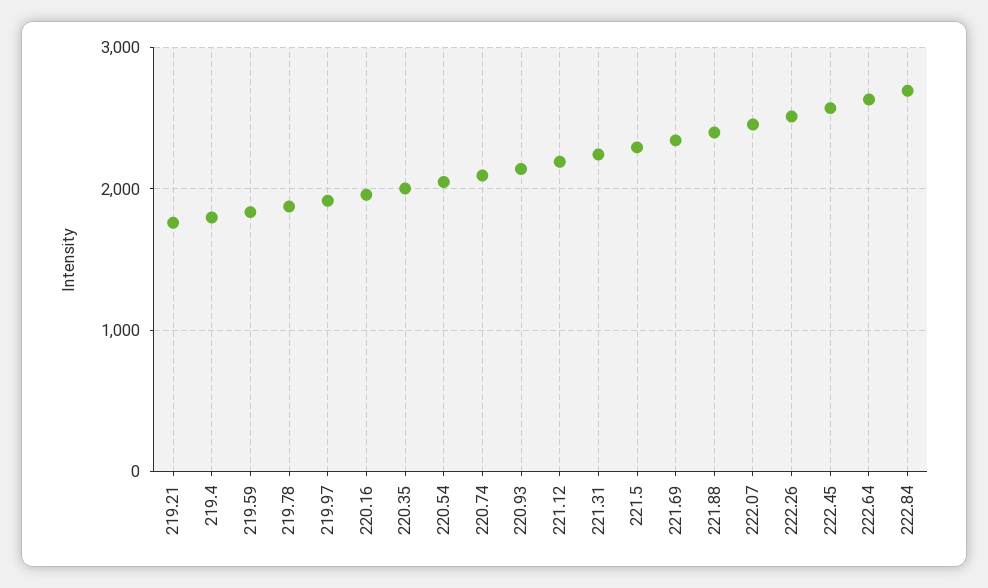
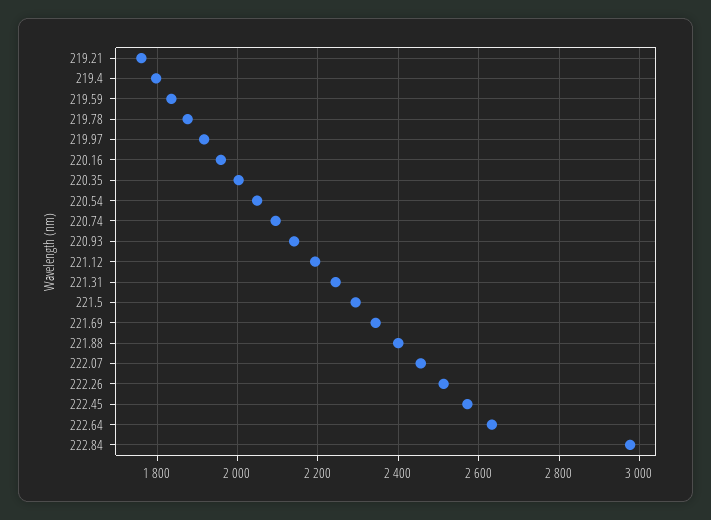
  {
    "219.21": 1760,
    "219.4": 1800,
    "219.59": 1840,
    "219.78": 1880,
    "219.97": 1920,
    "220.16": 1960,
    "220.35": 2000,
    "220.54": 2040,
    "220.74": 2100,
    "220.93": 2140,
    "221.12": 2200,
    "221.31": 2240,
    "221.5": 2300,
    "221.69": 2340,
    "221.88": 2400,
    "222.07": 2460,
    "222.26": 2520,
    "222.45": 2580,
    "222.64": 2640,
-   "222.84": 2700
+   "222.84": 2980
  }

